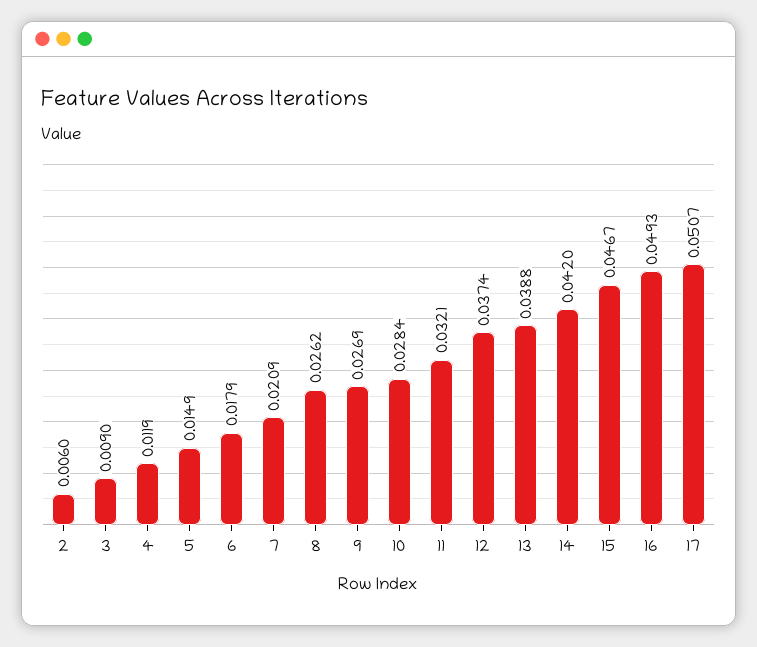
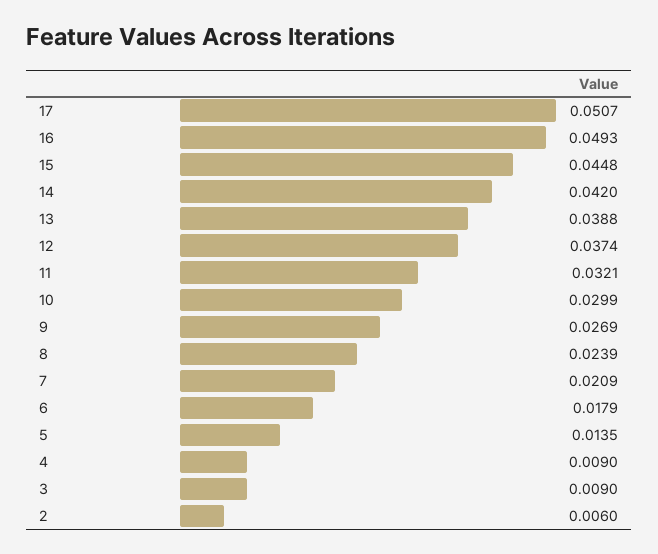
  {
    "2": 0.006,
    "3": 0.009,
-   "4": 0.0119,
+   "4": 0.009,
-   "5": 0.0149,
+   "5": 0.0135,
    "6": 0.0179,
    "7": 0.0209,
-   "8": 0.0262,
+   "8": 0.0239,
    "9": 0.0269,
-   "10": 0.0284,
+   "10": 0.0299,
    "11": 0.0321,
    "12": 0.0374,
    "13": 0.0388,
    "14": 0.042,
-   "15": 0.0467,
+   "15": 0.0448,
    "16": 0.0493,
    "17": 0.0507
  }

